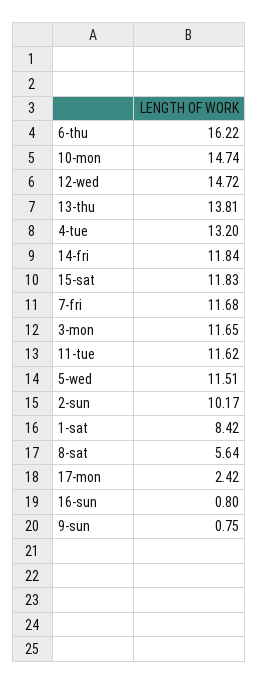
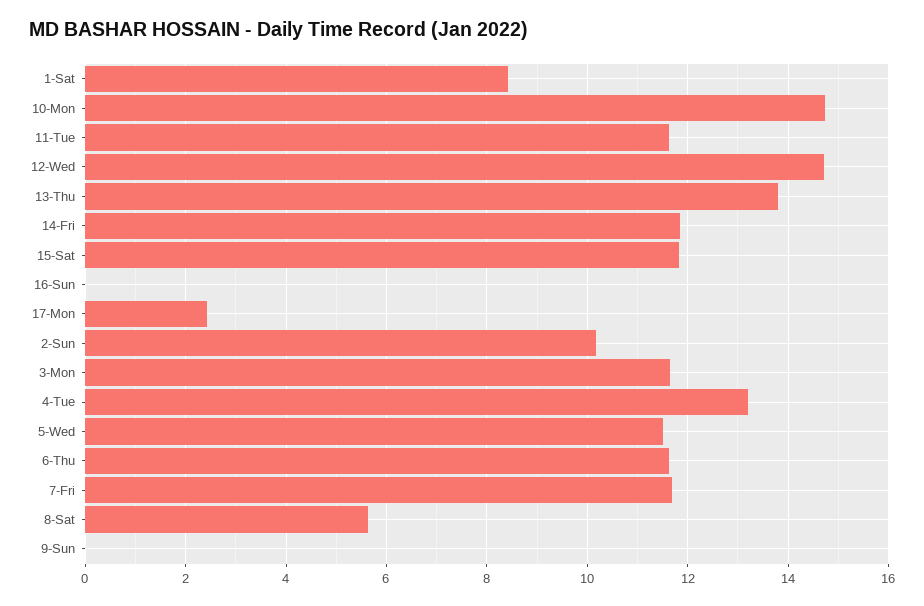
  {
-   "6-thu": 16.22,
+   "6-thu": 11.6,
    "10-mon": 14.74,
    "12-wed": 14.72,
    "13-thu": 13.81,
    "4-tue": 13.2,
    "14-fri": 11.84,
    "15-sat": 11.83,
    "7-fri": 11.68,
    "3-mon": 11.65,
    "11-tue": 11.62,
    "5-wed": 11.51,
    "2-sun": 10.17,
    "1-sat": 8.42,
    "8-sat": 5.64,
    "17-mon": 2.42,
-   "16-sun": 0.8,
+   "16-sun": 0,
-   "9-sun": 0.75
+   "9-sun": 0
  }

